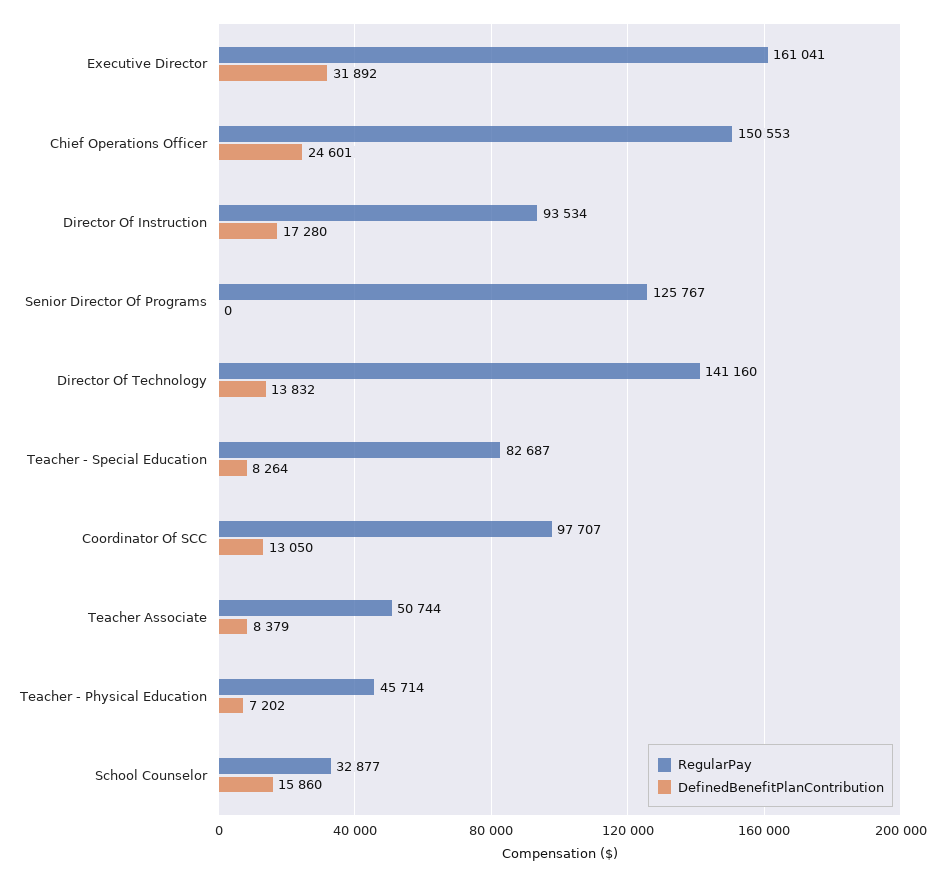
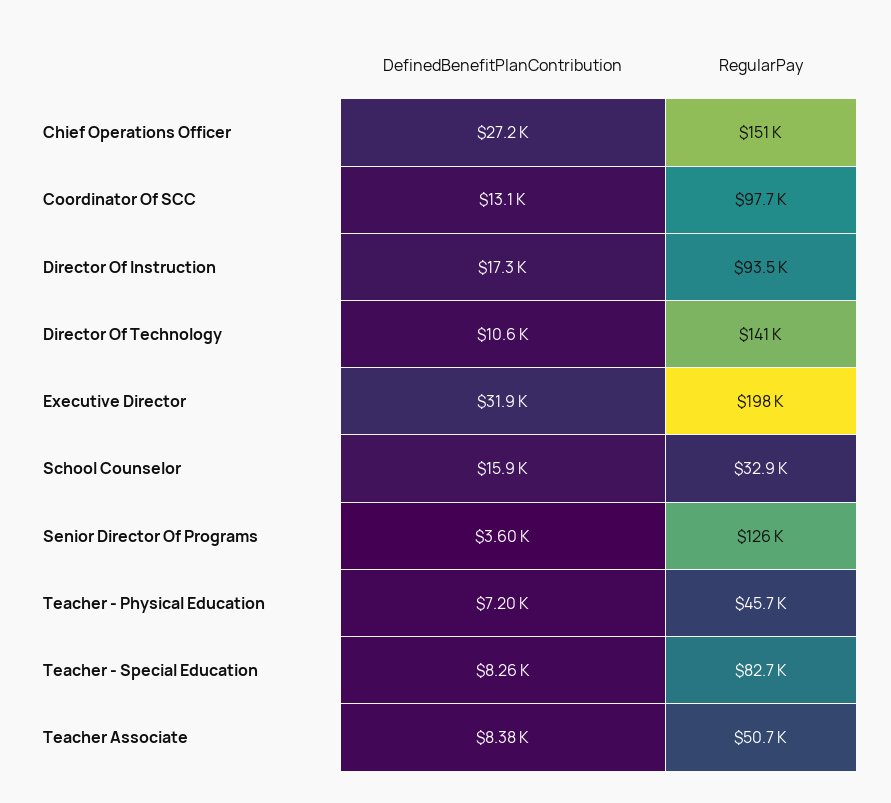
  {
    "RegularPay": {
-     "Executive Director": 161041,
+     "Executive Director": 198000,
      "Chief Operations Officer": 150553,
      "Director Of Instruction": 93534,
      "Senior Director Of Programs": 125767,
      "Director Of Technology": 141160,
      "Teacher - Special Education": 82687,
      "Coordinator Of SCC": 97707,
      "Teacher Associate": 50744,
      "Teacher - Physical Education": 45714,
      "School Counselor": 32877
    },
    "DefinedBenefitPlanContribution": {
      "Executive Director": 31892,
-     "Chief Operations Officer": 24601,
+     "Chief Operations Officer": 27200,
      "Director Of Instruction": 17280,
-     "Senior Director Of Programs": 0,
+     "Senior Director Of Programs": 3600,
-     "Director Of Technology": 13832,
+     "Director Of Technology": 10600,
      "Teacher - Special Education": 8264,
      "Coordinator Of SCC": 13050,
      "Teacher Associate": 8379,
      "Teacher - Physical Education": 7202,
      "School Counselor": 15860
    }
  }

